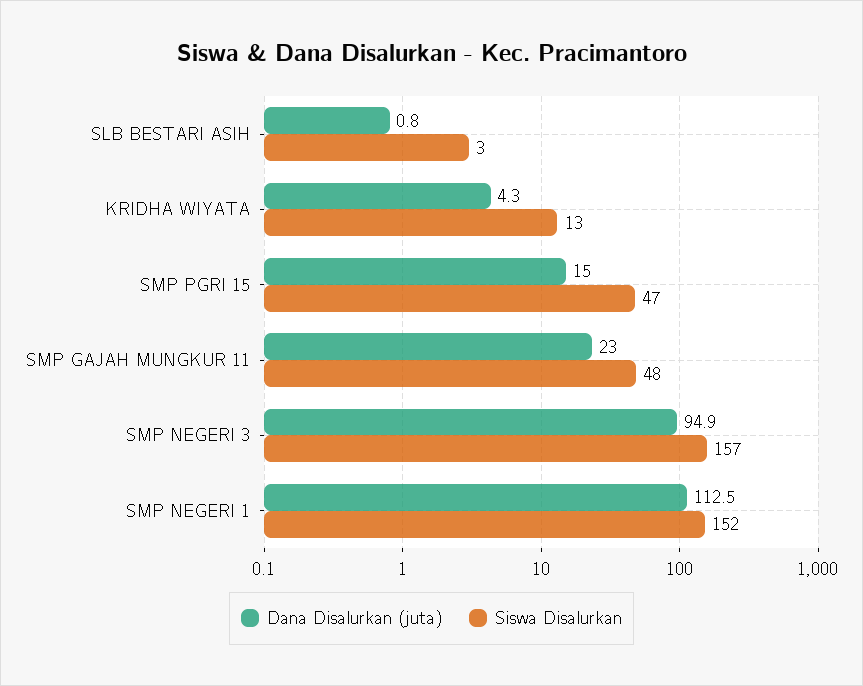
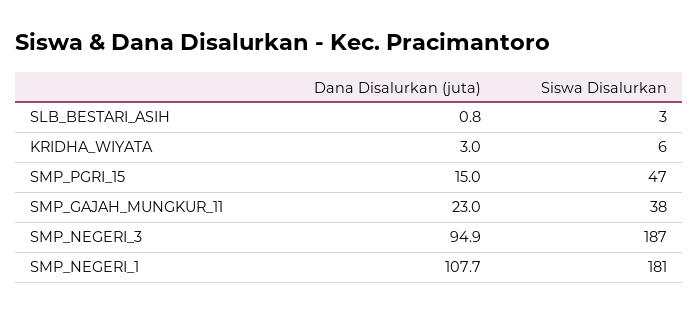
  {
    "Dana Disalurkan (juta)": {
      "SLB BESTARI ASIH": 0.8,
-     "KRIDHA WIYATA": 4.3,
+     "KRIDHA WIYATA": 3,
      "SMP PGRI 15": 15,
      "SMP GAJAH MUNGKUR 11": 23,
      "SMP NEGERI 3": 94.9,
-     "SMP NEGERI 1": 112.5
+     "SMP NEGERI 1": 107.7
    },
    "Siswa Disalurkan": {
      "SLB BESTARI ASIH": 3,
-     "KRIDHA WIYATA": 13,
+     "KRIDHA WIYATA": 6,
      "SMP PGRI 15": 47,
-     "SMP GAJAH MUNGKUR 11": 48,
+     "SMP GAJAH MUNGKUR 11": 38,
-     "SMP NEGERI 3": 157,
+     "SMP NEGERI 3": 187,
-     "SMP NEGERI 1": 152
+     "SMP NEGERI 1": 181
    }
  }

